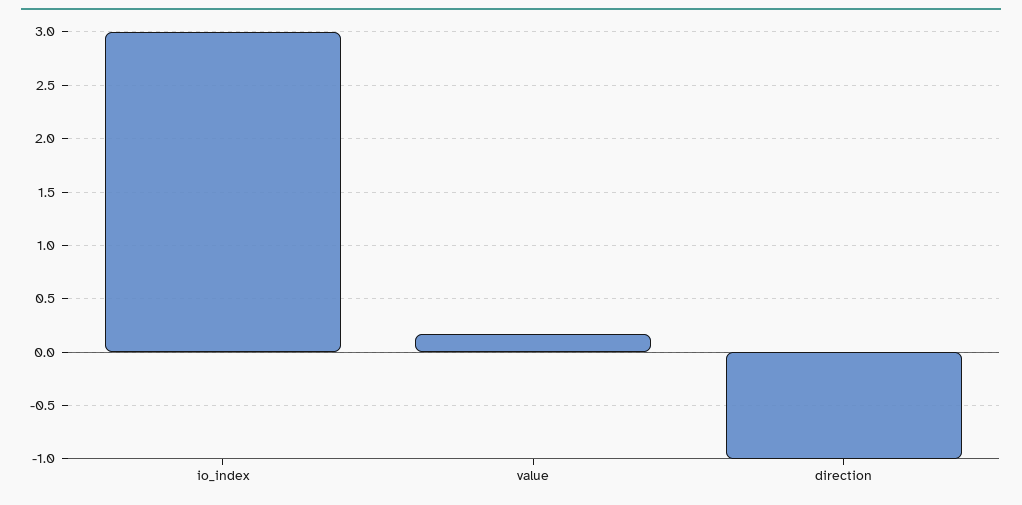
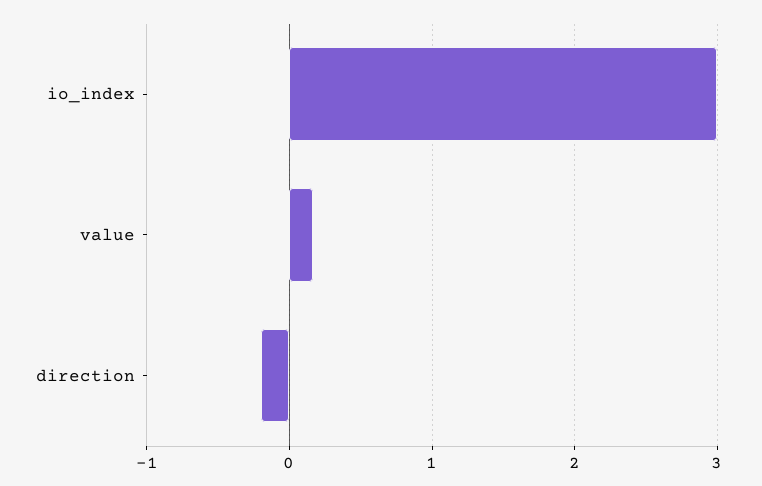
  {
    "io_index": 3,
    "value": 0.2,
-   "direction": -1
+   "direction": -0.2
  }

